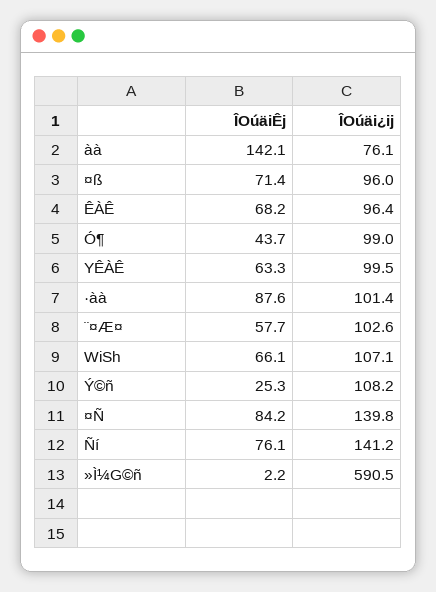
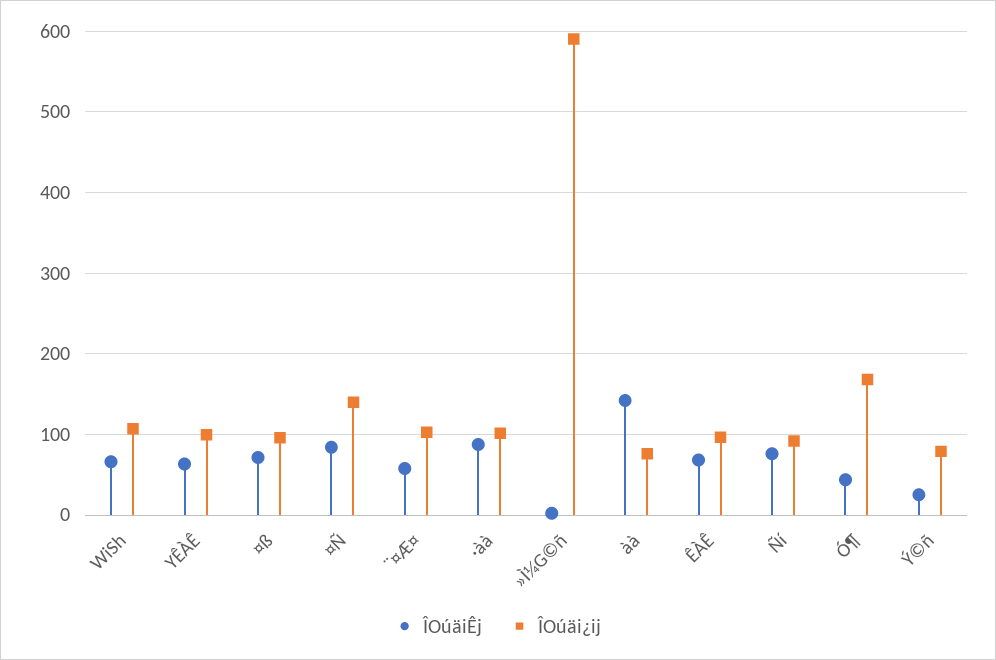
  {
    "ÎOúäiÊj": {
      "àà": 142.1,
      "¤ß": 71.4,
      "ÊÀÊ": 68.2,
      "Ó¶": 43.7,
      "YÊÀÊ": 63.3,
      "·àà": 87.6,
      "¨¤Æ¤": 57.7,
      "WiSh": 66.1,
      "Ý©ñ": 25.3,
      "¤Ñ": 84.2,
      "Ñí": 76.1,
      "»Ì¼G©ñ": 2.2
    },
    "ÎOúäi¿ij": {
      "àà": 76.1,
      "¤ß": 96,
      "ÊÀÊ": 96.4,
-     "Ó¶": 99,
+     "Ó¶": 170,
      "YÊÀÊ": 99.5,
      "·àà": 101.4,
      "¨¤Æ¤": 102.6,
      "WiSh": 107.1,
-     "Ý©ñ": 108.2,
+     "Ý©ñ": 80,
      "¤Ñ": 139.8,
-     "Ñí": 141.2,
+     "Ñí": 90,
      "»Ì¼G©ñ": 590.5
    }
  }

